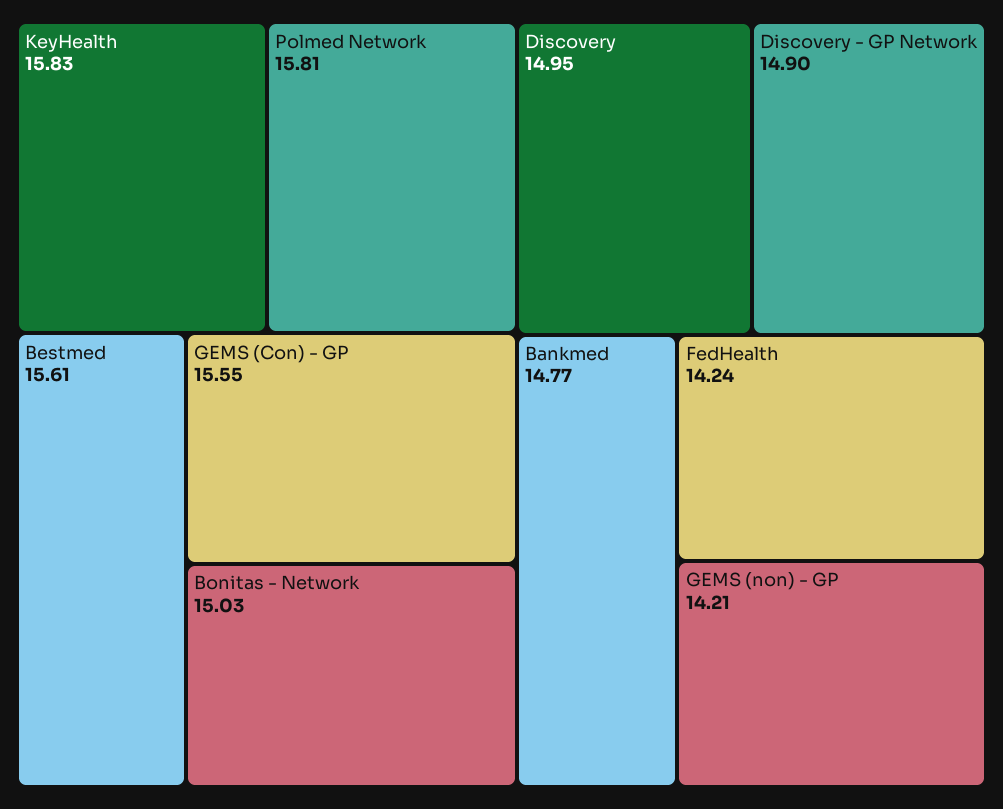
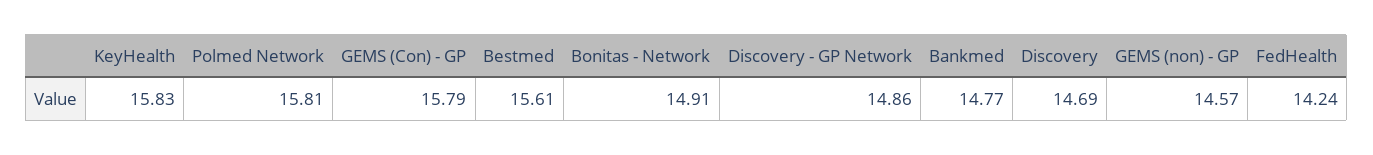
  {
    "KeyHealth": 15.83,
    "Polmed Network": 15.81,
    "Bestmed": 15.61,
-   "GEMS (Con) - GP": 15.55,
+   "GEMS (Con) - GP": 15.79,
-   "Bonitas - Network": 15.03,
+   "Bonitas - Network": 14.91,
-   "Discovery": 14.95,
+   "Discovery": 14.69,
-   "Discovery - GP Network": 14.9,
+   "Discovery - GP Network": 14.86,
    "Bankmed": 14.77,
    "FedHealth": 14.24,
-   "GEMS (non) - GP": 14.21
+   "GEMS (non) - GP": 14.57
  }

